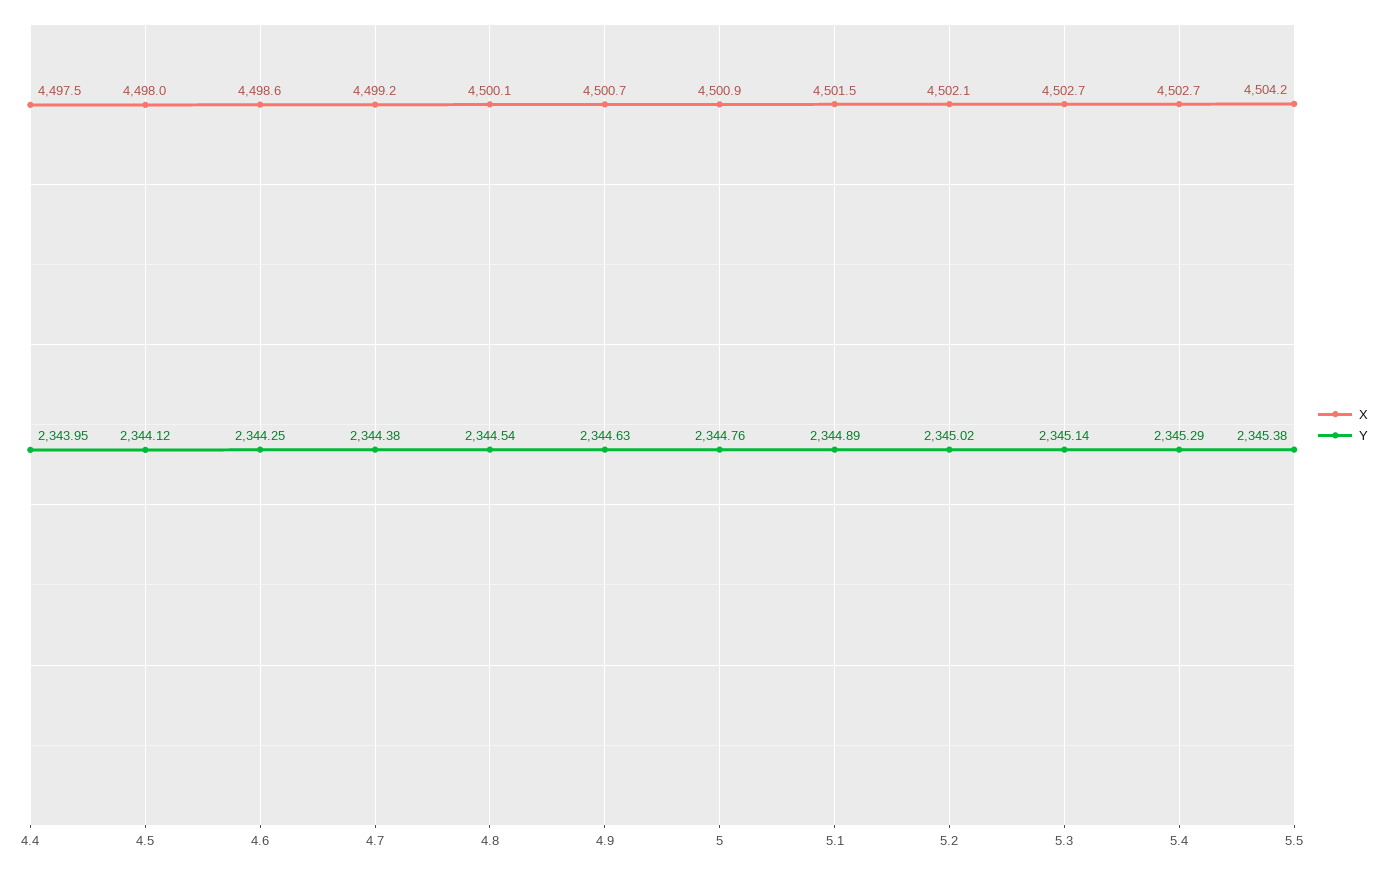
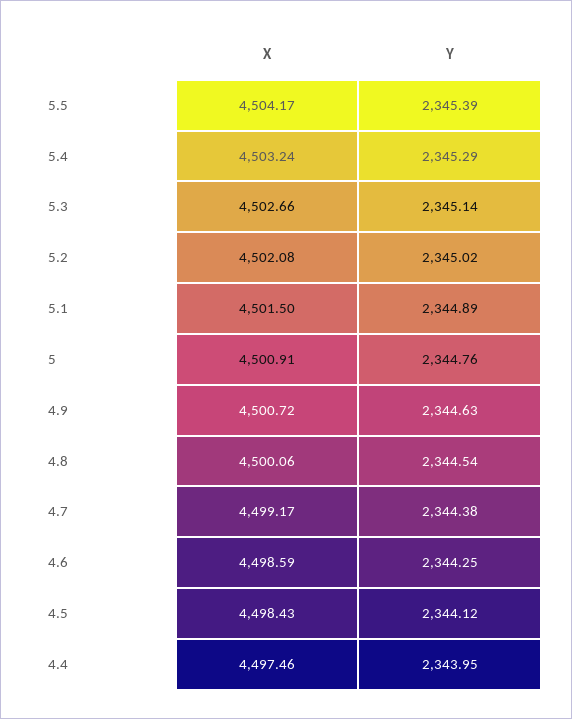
  {
    "X": {
      "4.4": 4497.46,
-     "4.5": 4498,
+     "4.5": 4498.43,
      "4.6": 4498.59,
      "4.7": 4499.17,
      "4.8": 4500.06,
      "4.9": 4500.72,
      "5": 4500.91,
      "5.1": 4501.5,
      "5.2": 4502.08,
      "5.3": 4502.66,
-     "5.4": 4502.7,
+     "5.4": 4503.24,
      "5.5": 4504.17
    },
    "Y": {
      "4.4": 2343.95,
      "4.5": 2344.12,
      "4.6": 2344.25,
      "4.7": 2344.38,
      "4.8": 2344.54,
      "4.9": 2344.63,
      "5": 2344.76,
      "5.1": 2344.89,
      "5.2": 2345.02,
      "5.3": 2345.14,
      "5.4": 2345.29,
-     "5.5": 2345.38
+     "5.5": 2345.39
    }
  }

